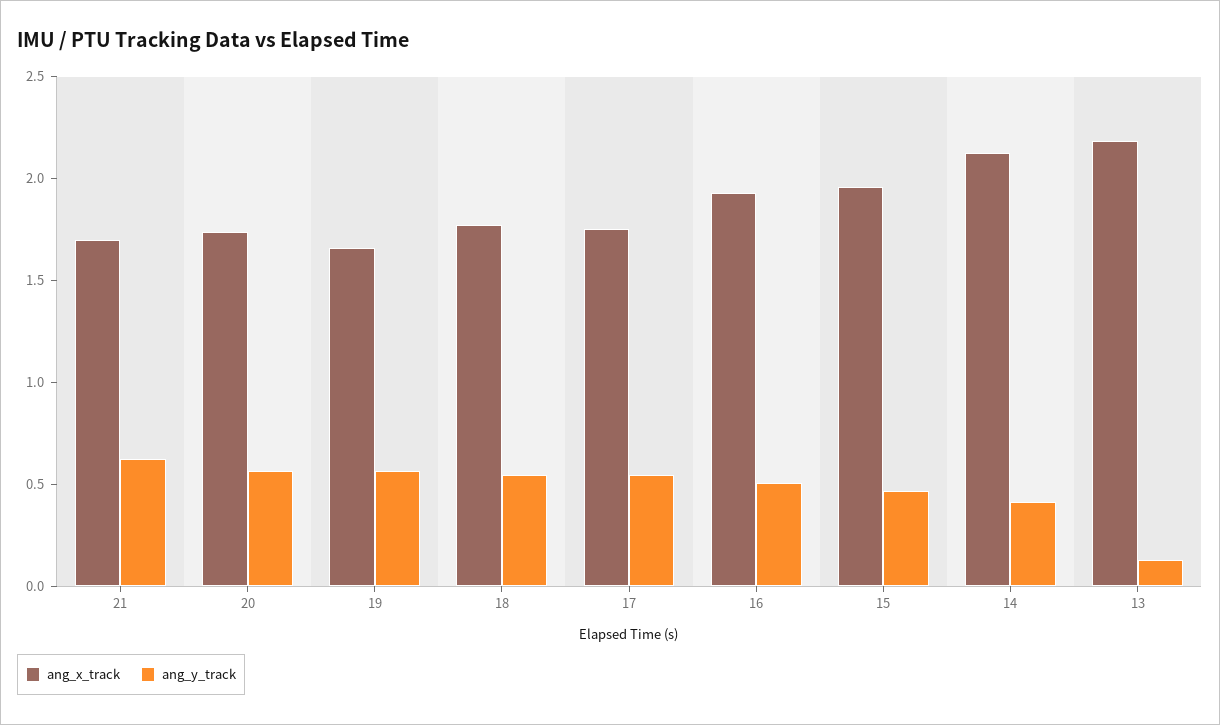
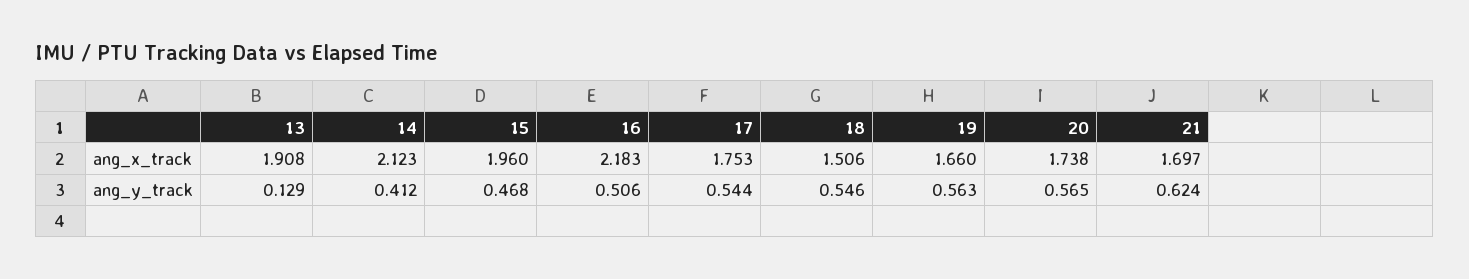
  {
    "ang_x_track": {
      "21": 1.697,
      "20": 1.738,
      "19": 1.66,
-     "18": 1.8,
+     "18": 1.506,
      "17": 1.753,
-     "16": 1.9,
+     "16": 2.183,
      "15": 1.96,
      "14": 2.123,
-     "13": 2.2
+     "13": 1.908
    },
    "ang_y_track": {
      "21": 0.624,
      "20": 0.565,
      "19": 0.563,
      "18": 0.546,
      "17": 0.544,
      "16": 0.506,
      "15": 0.468,
      "14": 0.412,
      "13": 0.129
    }
  }

